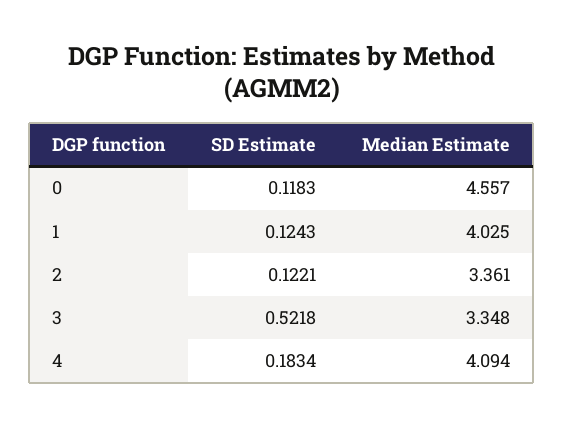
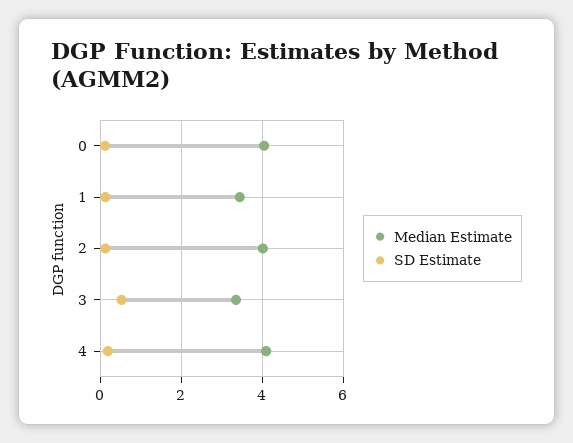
  {
    "SD Estimate": {
      "0": 0.1183,
      "1": 0.1243,
      "2": 0.1221,
      "3": 0.5218,
      "4": 0.1834
    },
    "Median Estimate": {
-     "0": 4.557,
+     "0": 4,
-     "1": 4.025,
+     "1": 3.4,
-     "2": 3.361,
+     "2": 4,
      "3": 3.348,
      "4": 4.094
    }
  }

